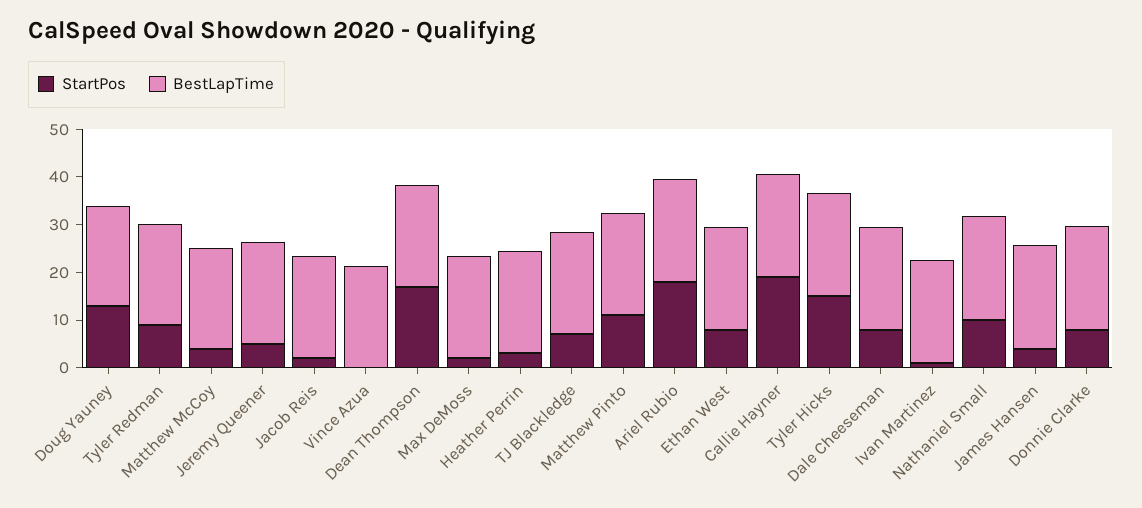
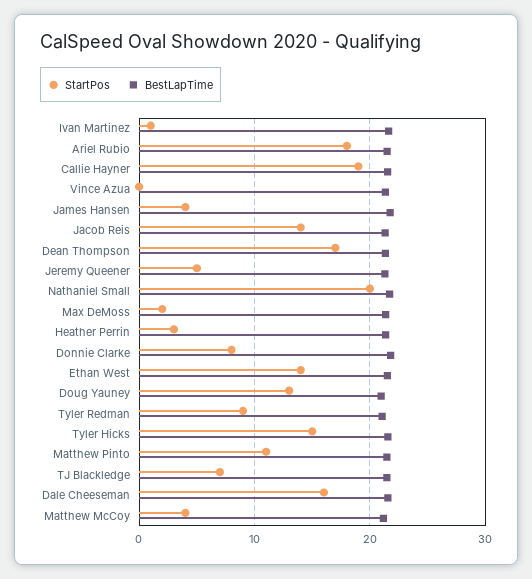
  {
    "StartPos": {
      "Doug Yauney": 13,
      "Tyler Redman": 9,
      "Matthew McCoy": 4,
      "Jeremy Queener": 5,
-     "Jacob Reis": 2,
+     "Jacob Reis": 14,
      "Vince Azua": 0,
      "Dean Thompson": 17,
      "Max DeMoss": 2,
      "Heather Perrin": 3,
      "TJ Blackledge": 7,
      "Matthew Pinto": 11,
      "Ariel Rubio": 18,
-     "Ethan West": 8,
+     "Ethan West": 14,
      "Callie Hayner": 19,
      "Tyler Hicks": 15,
-     "Dale Cheeseman": 8,
+     "Dale Cheeseman": 16,
      "Ivan Martinez": 1,
-     "Nathaniel Small": 10,
+     "Nathaniel Small": 20,
      "James Hansen": 4,
      "Donnie Clarke": 8
    },
    "BestLapTime": {
      "Doug Yauney": 21,
      "Tyler Redman": 21,
      "Matthew McCoy": 21,
      "Jeremy Queener": 21,
      "Jacob Reis": 21,
      "Vince Azua": 21,
      "Dean Thompson": 21,
      "Max DeMoss": 21,
      "Heather Perrin": 21,
      "TJ Blackledge": 21,
      "Matthew Pinto": 21,
      "Ariel Rubio": 21,
      "Ethan West": 22,
      "Callie Hayner": 22,
      "Tyler Hicks": 22,
      "Dale Cheeseman": 22,
      "Ivan Martinez": 22,
      "Nathaniel Small": 22,
      "James Hansen": 22,
      "Donnie Clarke": 22
    }
  }

